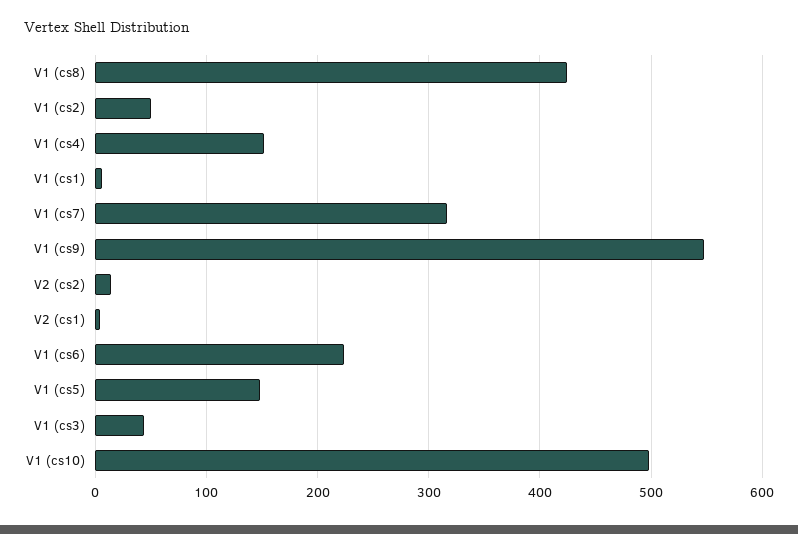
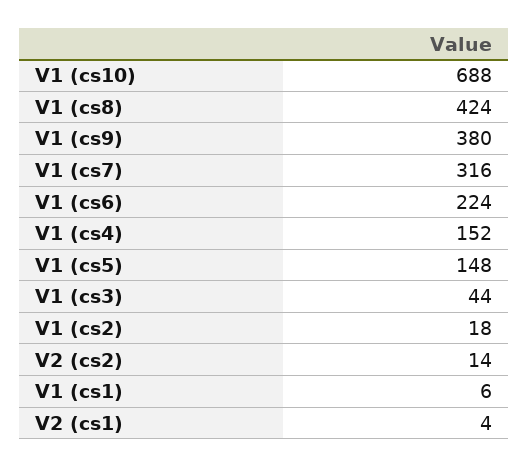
  {
    "V1 (cs8)": 424,
-   "V1 (cs2)": 50,
+   "V1 (cs2)": 18,
    "V1 (cs4)": 152,
    "V1 (cs1)": 6,
    "V1 (cs7)": 316,
-   "V1 (cs9)": 550,
+   "V1 (cs9)": 380,
    "V2 (cs2)": 14,
    "V2 (cs1)": 4,
    "V1 (cs6)": 224,
    "V1 (cs5)": 148,
    "V1 (cs3)": 44,
-   "V1 (cs10)": 500
+   "V1 (cs10)": 688
  }

